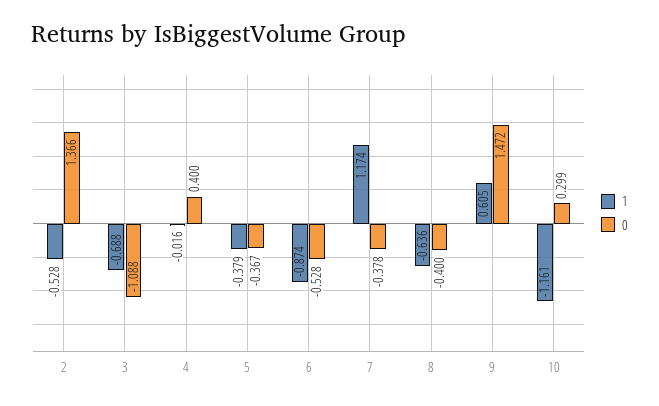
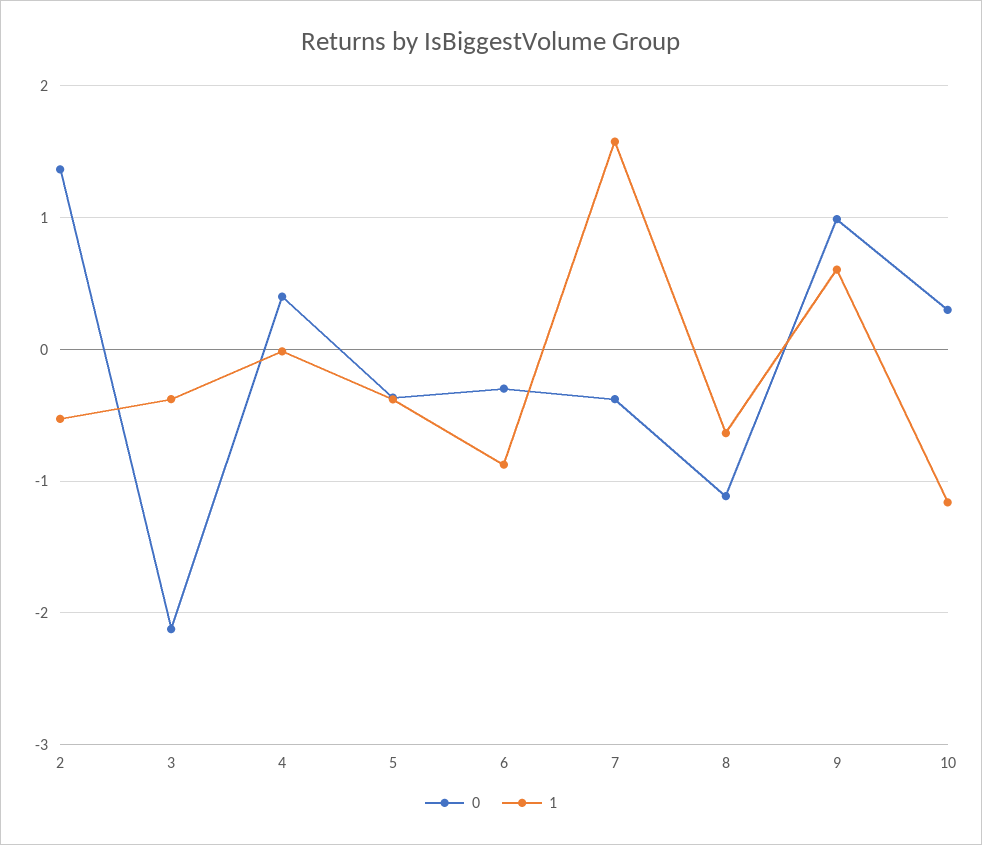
  {
    "1": {
      "2": -0.528,
-     "3": -0.688,
+     "3": -0.4,
      "4": -0.016,
      "5": -0.379,
      "6": -0.874,
-     "7": 1.174,
+     "7": 1.6,
      "8": -0.636,
      "9": 0.605,
      "10": -1.161
    },
    "0": {
      "2": 1.366,
-     "3": -1.088,
+     "3": -2.1,
      "4": 0.4,
      "5": -0.367,
-     "6": -0.528,
+     "6": -0.3,
      "7": -0.378,
-     "8": -0.4,
+     "8": -1.1,
-     "9": 1.472,
+     "9": 1,
      "10": 0.299
    }
  }

